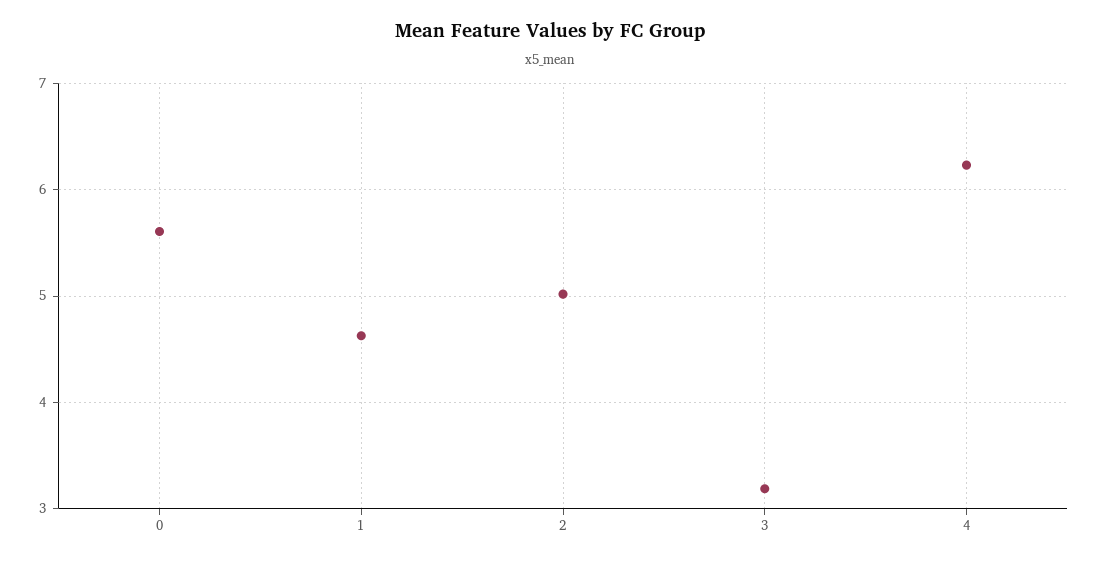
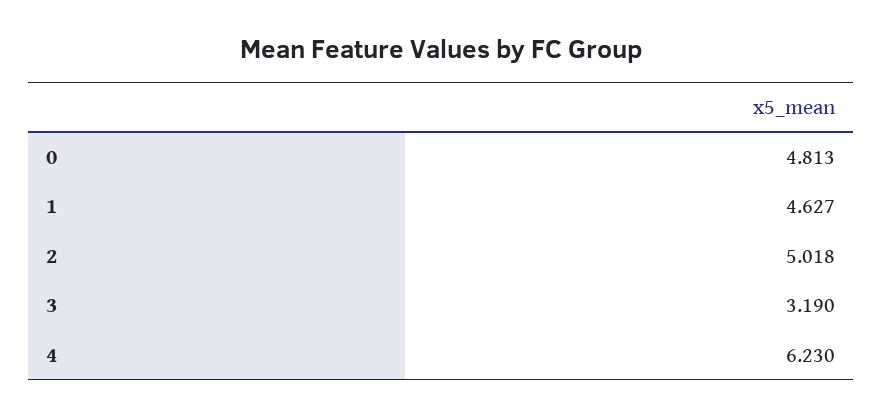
  {
-   "0": 5.6,
+   "0": 4.813,
    "1": 4.627,
    "2": 5.018,
    "3": 3.19,
    "4": 6.23
  }

